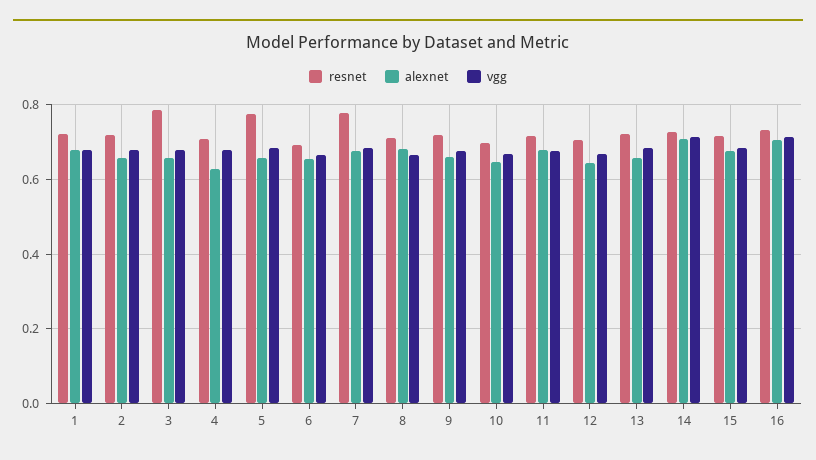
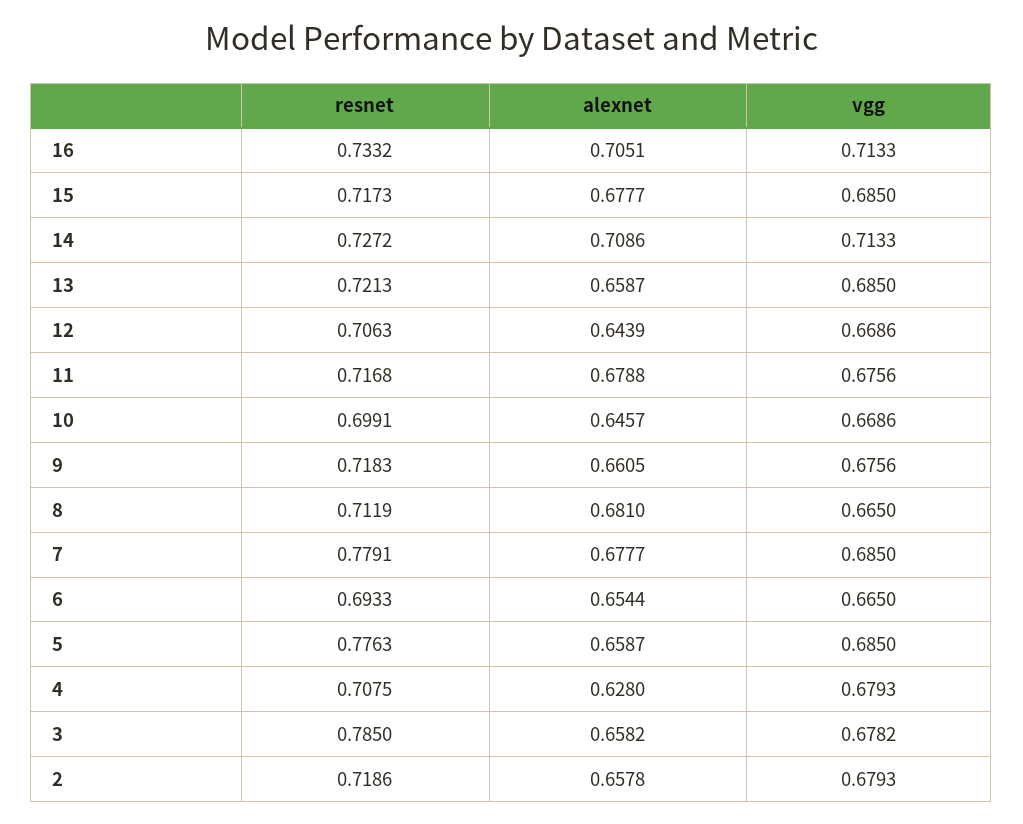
  {
    "resnet": {
-     "1": 0.72,
      "2": 0.7186,
      "3": 0.785,
      "4": 0.7075,
      "5": 0.7763,
      "6": 0.6933,
      "7": 0.7791,
      "8": 0.7119,
      "9": 0.7183,
      "10": 0.6991,
      "11": 0.7168,
      "12": 0.7063,
      "13": 0.7213,
      "14": 0.7272,
      "15": 0.7173,
      "16": 0.7332
    },
    "alexnet": {
-     "1": 0.68,
      "2": 0.6578,
      "3": 0.6582,
      "4": 0.628,
      "5": 0.6587,
      "6": 0.6544,
      "7": 0.6777,
      "8": 0.681,
      "9": 0.6605,
      "10": 0.6457,
      "11": 0.6788,
      "12": 0.6439,
      "13": 0.6587,
      "14": 0.7086,
      "15": 0.6777,
      "16": 0.7051
    },
    "vgg": {
-     "1": 0.68,
      "2": 0.6793,
      "3": 0.6782,
      "4": 0.6793,
      "5": 0.685,
      "6": 0.665,
      "7": 0.685,
      "8": 0.665,
      "9": 0.6756,
      "10": 0.6686,
      "11": 0.6756,
      "12": 0.6686,
      "13": 0.685,
      "14": 0.7133,
      "15": 0.685,
      "16": 0.7133
    }
  }

